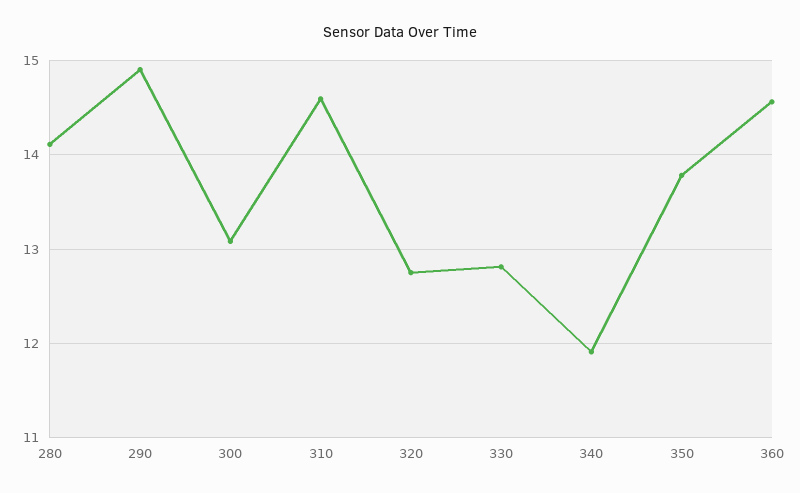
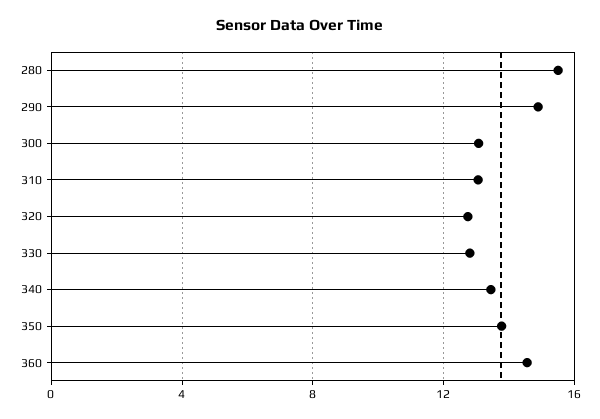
  {
-   "280": 14.1,
+   "280": 15.5,
    "290": 14.9,
    "300": 13.1,
-   "310": 14.6,
+   "310": 13,
    "320": 12.8,
    "330": 12.8,
-   "340": 11.9,
+   "340": 13.5,
    "350": 13.8,
    "360": 14.6
  }

